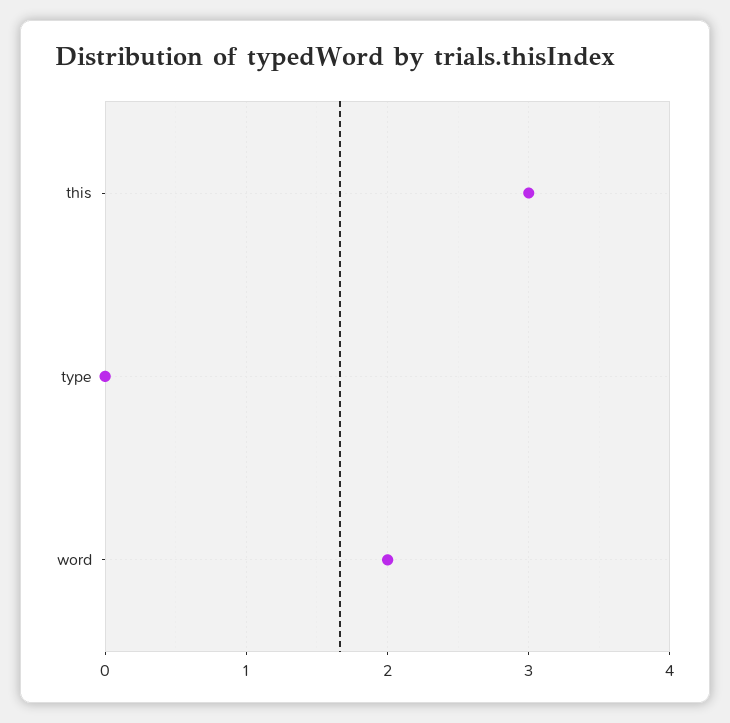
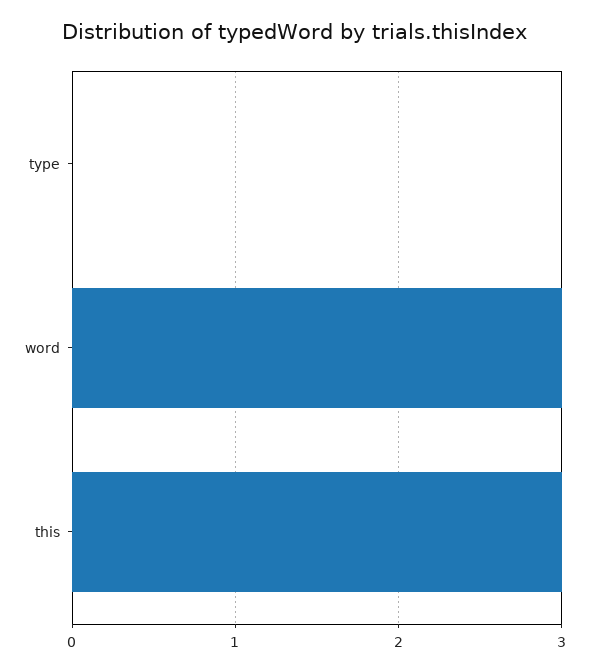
  {
    "this": 3,
    "type": 0,
-   "word": 2
+   "word": 3
  }

